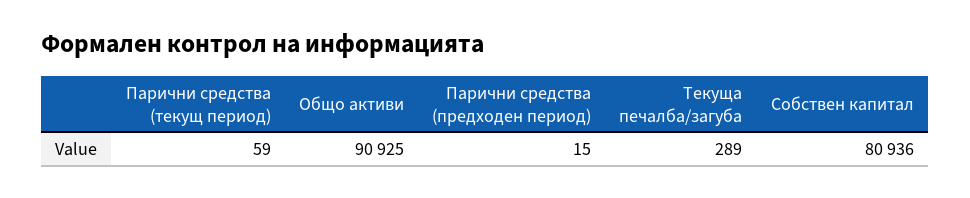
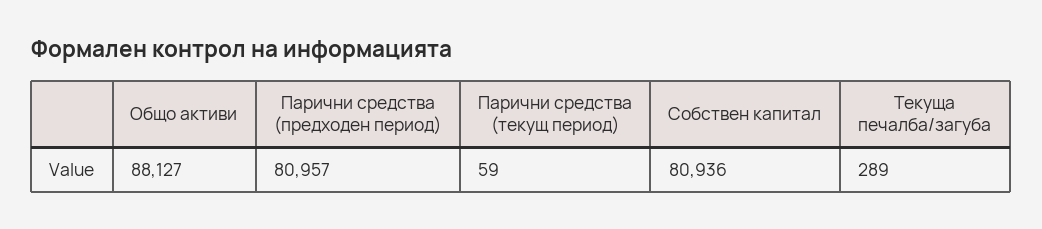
  {
    "Парични средства (текущ период)": 59,
-   "Общо активи": 90925,
+   "Общо активи": 88127,
-   "Парични средства (предходен период)": 15,
+   "Парични средства (предходен период)": 80957,
    "Текуща печалба/загуба": 289,
    "Собствен капитал": 80936
  }

